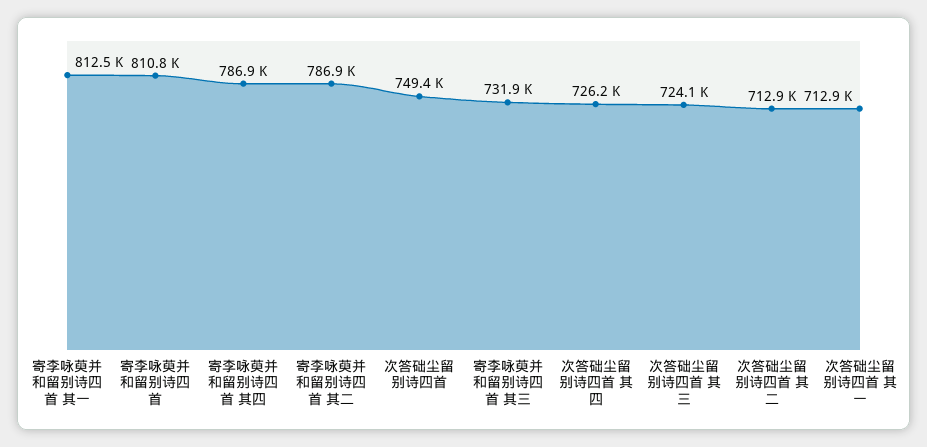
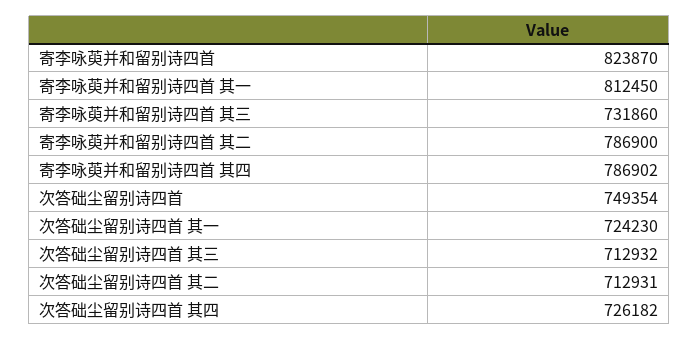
  {
    "寄李咏萸并和留别诗四首 其一": 812450,
-   "寄李咏萸并和留别诗四首": 810800,
+   "寄李咏萸并和留别诗四首": 823870,
    "寄李咏萸并和留别诗四首 其四": 786902,
    "寄李咏萸并和留别诗四首 其二": 786900,
    "次答础尘留别诗四首": 749354,
    "寄李咏萸并和留别诗四首 其三": 731860,
    "次答础尘留别诗四首 其四": 726182,
-   "次答础尘留别诗四首 其三": 724100,
+   "次答础尘留别诗四首 其三": 712932,
    "次答础尘留别诗四首 其二": 712931,
-   "次答础尘留别诗四首 其一": 712900
+   "次答础尘留别诗四首 其一": 724230
  }

